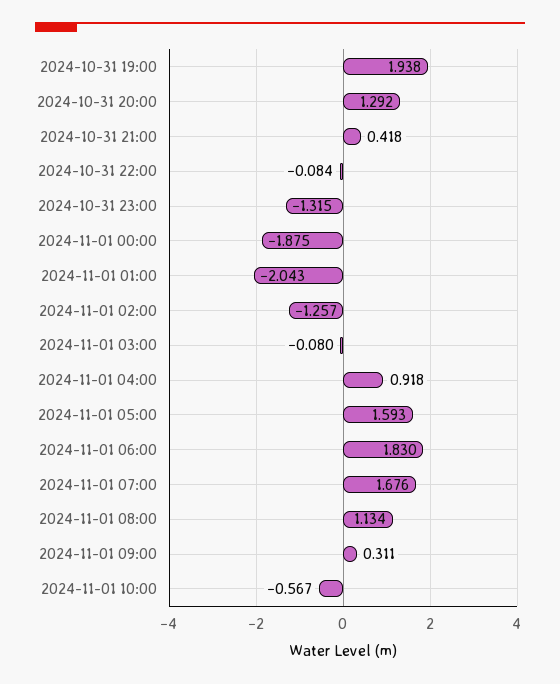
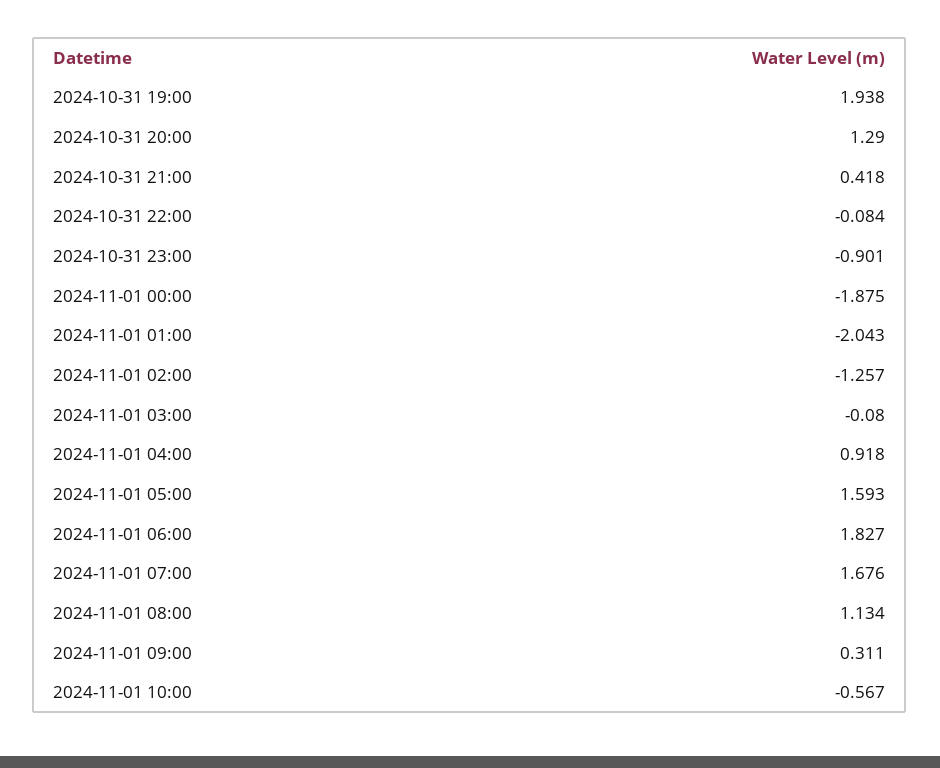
  {
    "2024-10-31 19:00": 1.938,
-   "2024-10-31 20:00": 1.292,
+   "2024-10-31 20:00": 1.29,
    "2024-10-31 21:00": 0.418,
    "2024-10-31 22:00": -0.084,
-   "2024-10-31 23:00": -1.315,
+   "2024-10-31 23:00": -0.901,
    "2024-11-01 00:00": -1.875,
    "2024-11-01 01:00": -2.043,
    "2024-11-01 02:00": -1.257,
    "2024-11-01 03:00": -0.08,
    "2024-11-01 04:00": 0.918,
    "2024-11-01 05:00": 1.593,
-   "2024-11-01 06:00": 1.83,
+   "2024-11-01 06:00": 1.827,
    "2024-11-01 07:00": 1.676,
    "2024-11-01 08:00": 1.134,
    "2024-11-01 09:00": 0.311,
    "2024-11-01 10:00": -0.567
  }

